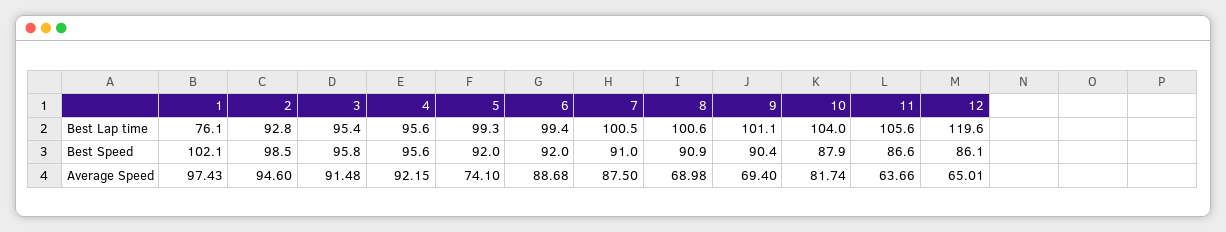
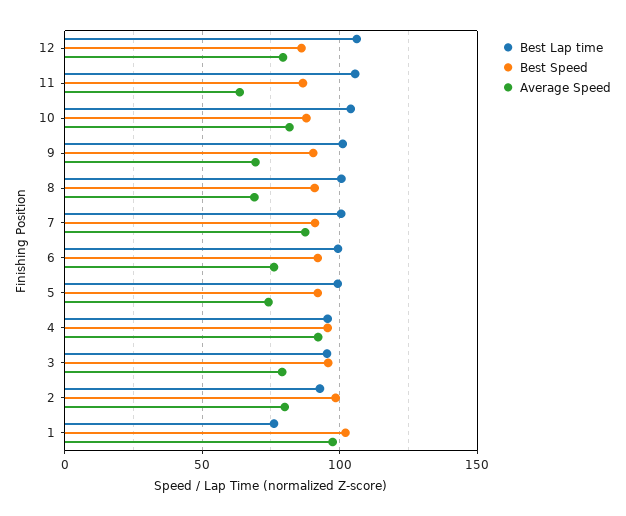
  {
    "Best Lap time": {
      "1": 76.1,
      "2": 92.8,
      "3": 95.4,
      "4": 95.6,
      "5": 99.3,
      "6": 99.4,
      "7": 100.5,
      "8": 100.6,
      "9": 101.1,
      "10": 104,
      "11": 105.6,
-     "12": 119.6
+     "12": 105
    },
    "Best Speed": {
      "1": 102.1,
      "2": 98.5,
      "3": 95.8,
      "4": 95.6,
      "5": 92,
      "6": 92,
      "7": 91,
      "8": 90.9,
      "9": 90.4,
      "10": 87.9,
      "11": 86.6,
      "12": 86.1
    },
    "Average Speed": {
      "1": 97.43,
-     "2": 94.6,
+     "2": 80,
-     "3": 91.48,
+     "3": 80,
      "4": 92.15,
      "5": 74.1,
-     "6": 88.68,
+     "6": 75,
      "7": 87.5,
      "8": 68.98,
      "9": 69.4,
      "10": 81.74,
      "11": 63.66,
-     "12": 65.01
+     "12": 80
    }
  }

